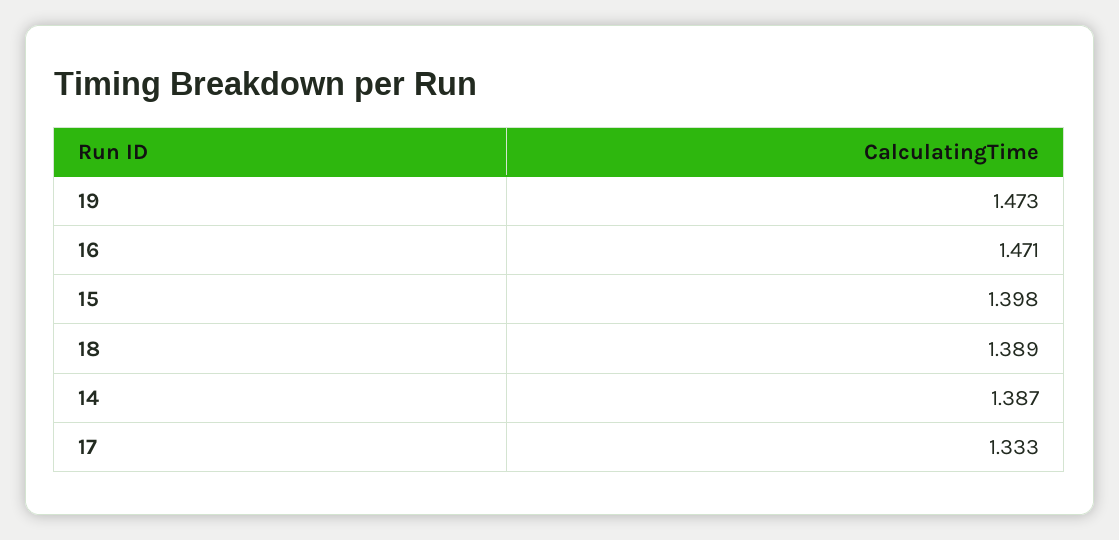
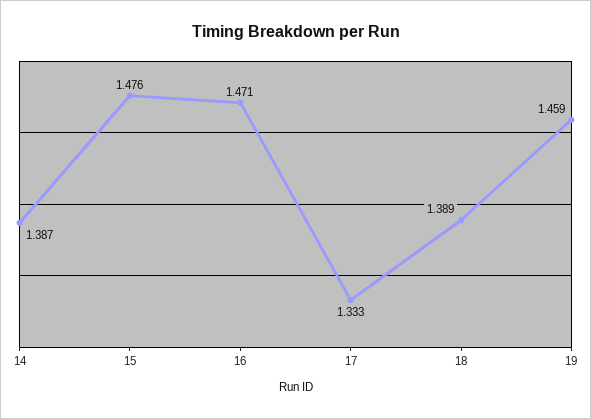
  {
-   "19": 1.473,
+   "19": 1.459,
    "16": 1.471,
-   "15": 1.398,
+   "15": 1.476,
    "18": 1.389,
    "14": 1.387,
    "17": 1.333
  }

